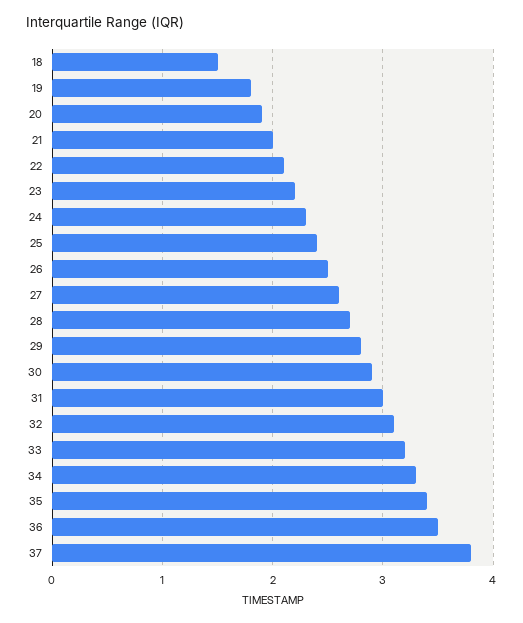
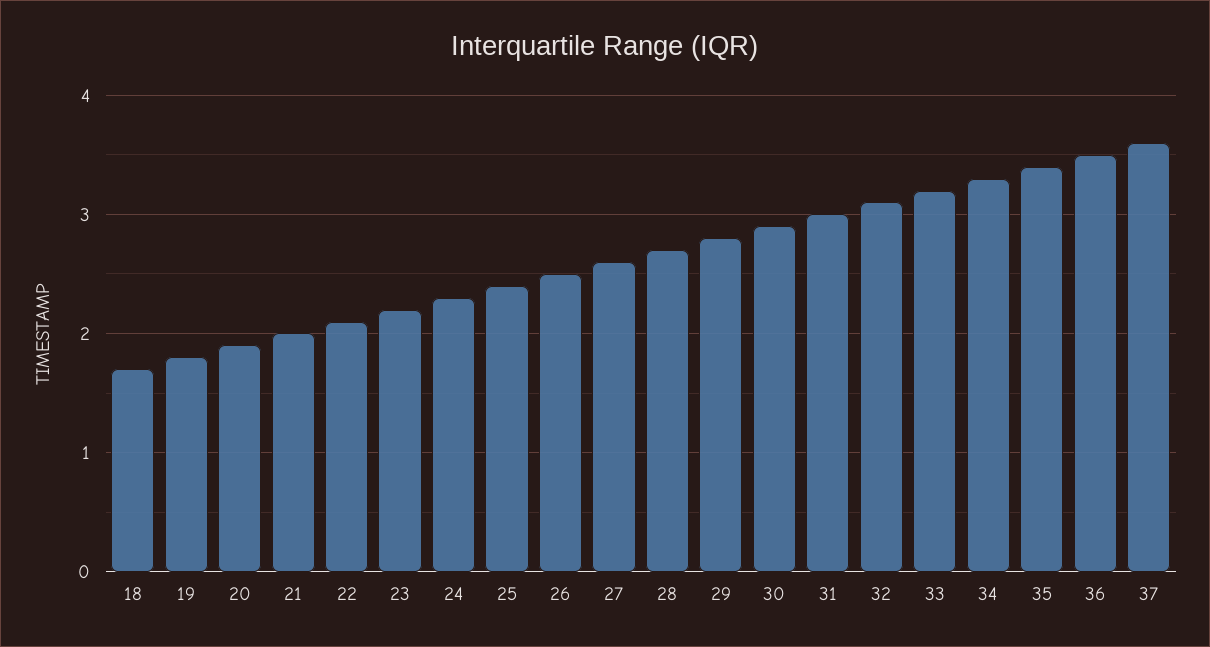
  {
-   "18": 1.5,
+   "18": 1.7,
    "19": 1.8,
    "20": 1.9,
    "21": 2,
    "22": 2.1,
    "23": 2.2,
    "24": 2.3,
    "25": 2.4,
    "26": 2.5,
    "27": 2.6,
    "28": 2.7,
    "29": 2.8,
    "30": 2.9,
    "31": 3,
    "32": 3.1,
    "33": 3.2,
    "34": 3.3,
    "35": 3.4,
    "36": 3.5,
-   "37": 3.8
+   "37": 3.6
  }

